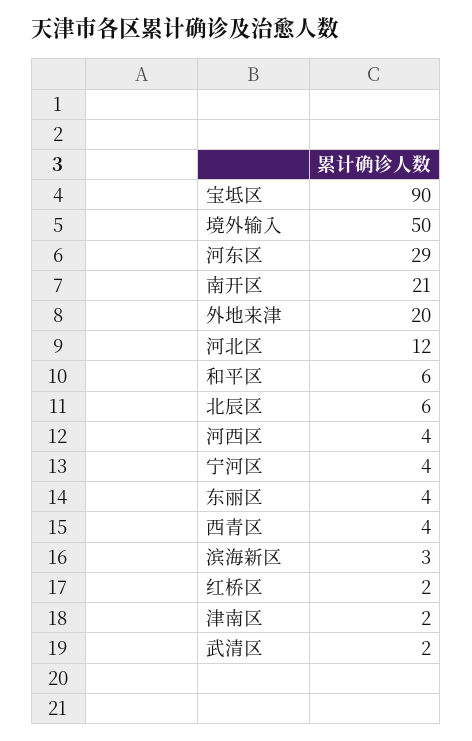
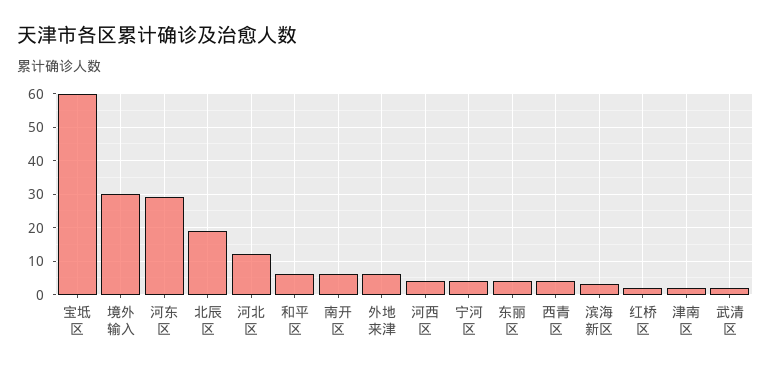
  {
-   "宝坻区": 90,
+   "宝坻区": 60,
-   "境外输入": 50,
+   "境外输入": 30,
    "河东区": 29,
-   "南开区": 21,
+   "南开区": 5,
-   "外地来津": 20,
+   "外地来津": 5,
    "河北区": 12,
    "和平区": 6,
-   "北辰区": 6,
+   "北辰区": 20,
    "河西区": 4,
    "宁河区": 4,
    "东丽区": 4,
    "西青区": 4,
    "滨海新区": 3,
    "红桥区": 2,
    "津南区": 2,
    "武清区": 2
  }

